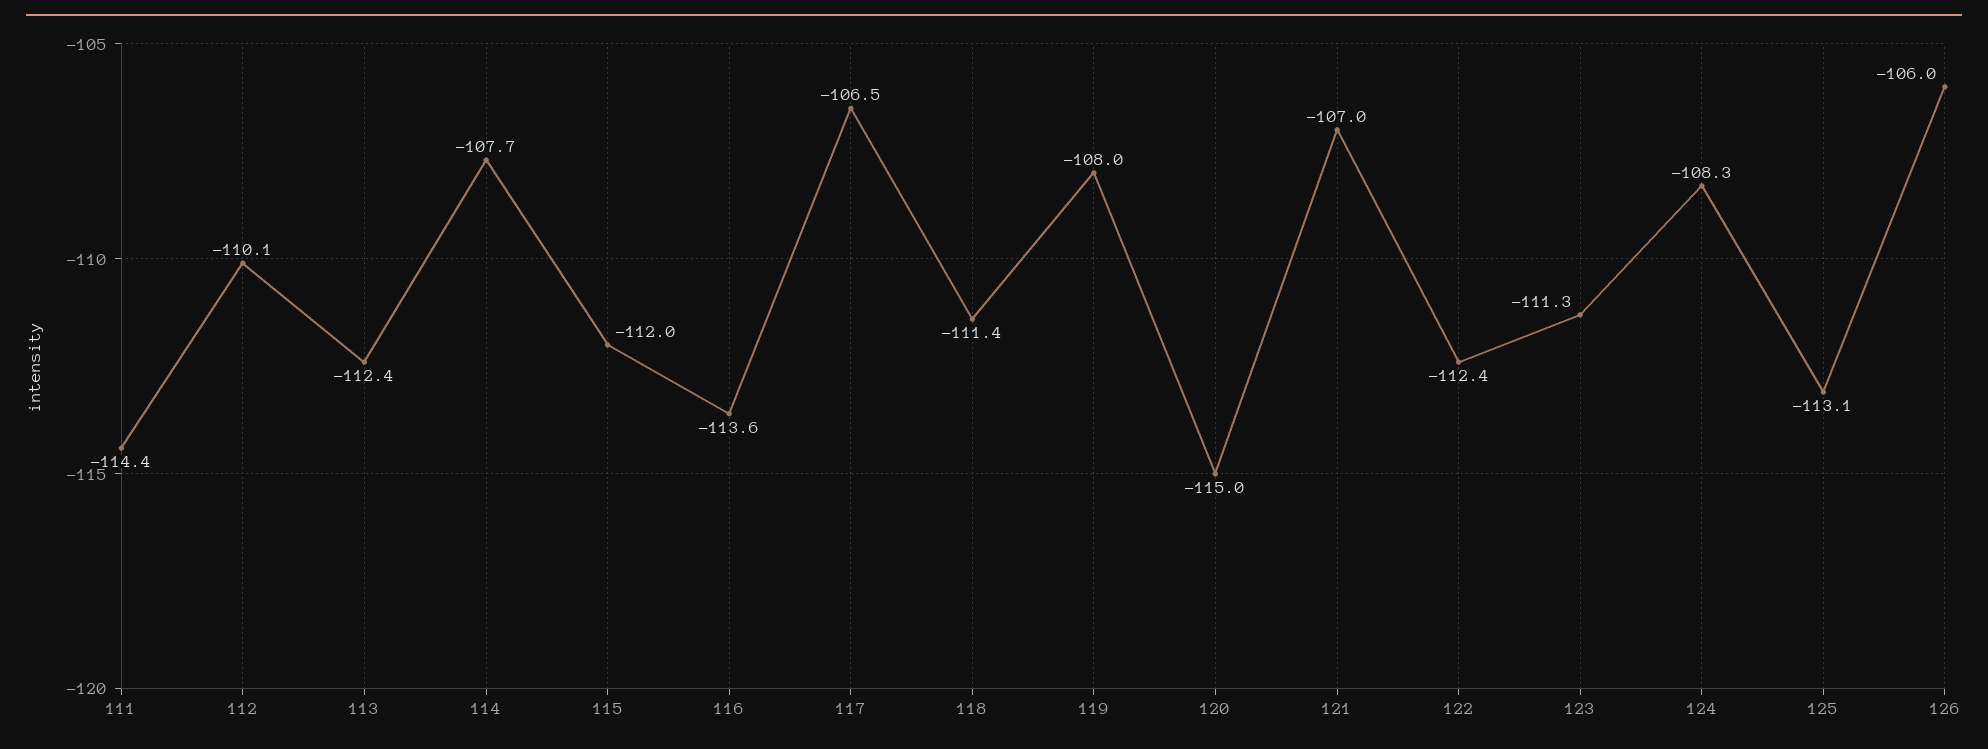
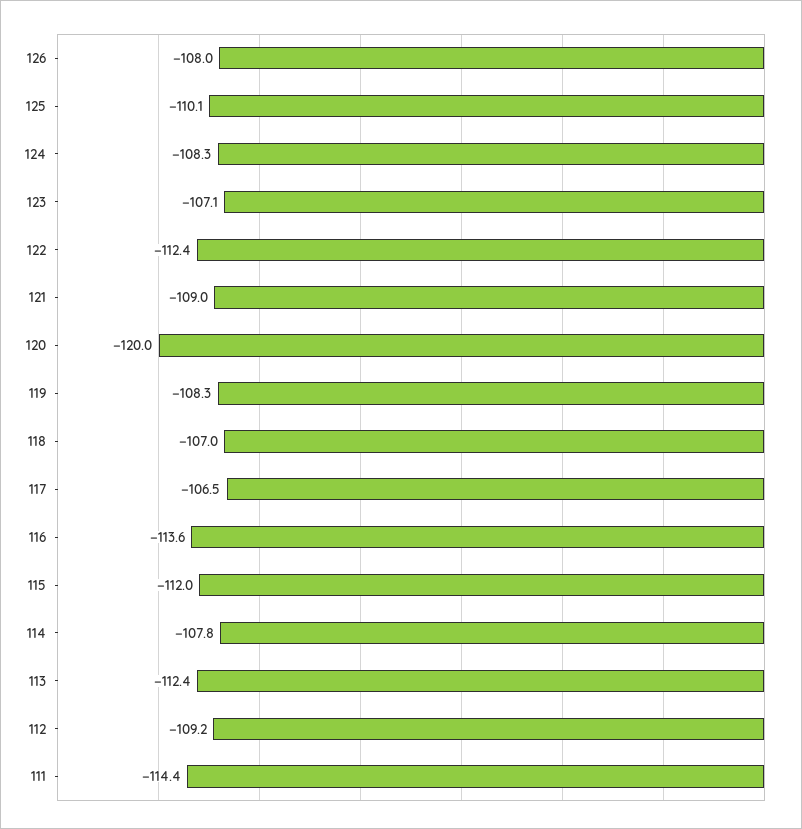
  {
    "111": -114.4,
-   "112": -110.1,
+   "112": -109.2,
    "113": -112.4,
-   "114": -107.7,
+   "114": -107.8,
    "115": -112,
    "116": -113.6,
    "117": -106.5,
-   "118": -111.4,
+   "118": -107,
-   "119": -108,
+   "119": -108.3,
-   "120": -115,
+   "120": -120,
-   "121": -107,
+   "121": -109,
    "122": -112.4,
-   "123": -111.3,
+   "123": -107.1,
    "124": -108.3,
-   "125": -113.1,
+   "125": -110.1,
-   "126": -106
+   "126": -108
  }

